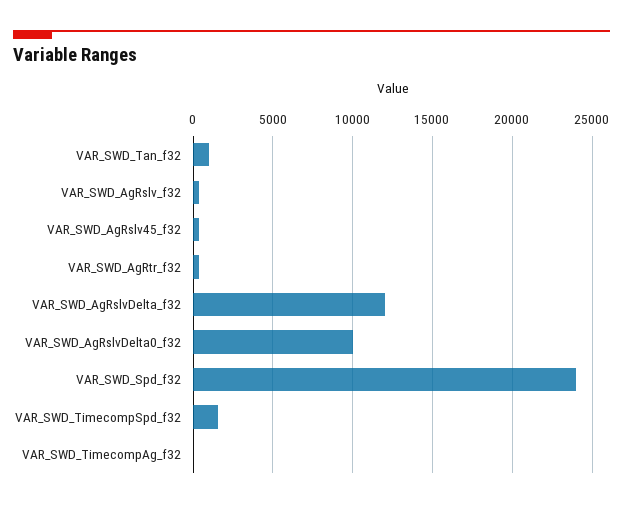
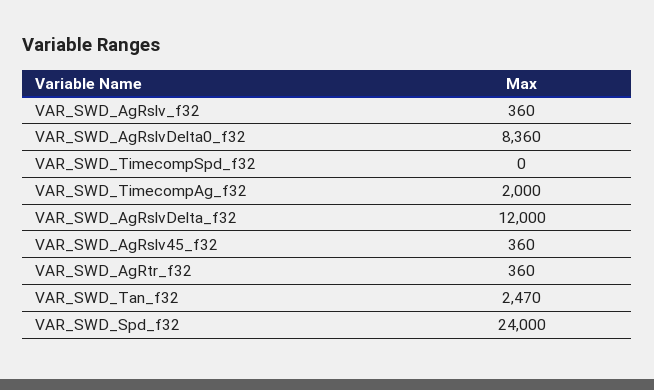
  {
-   "VAR_SWD_Tan_f32": 1000,
+   "VAR_SWD_Tan_f32": 2470,
    "VAR_SWD_AgRslv_f32": 360,
    "VAR_SWD_AgRslv45_f32": 360,
    "VAR_SWD_AgRtr_f32": 360,
    "VAR_SWD_AgRslvDelta_f32": 12000,
-   "VAR_SWD_AgRslvDelta0_f32": 10000,
+   "VAR_SWD_AgRslvDelta0_f32": 8360,
    "VAR_SWD_Spd_f32": 24000,
-   "VAR_SWD_TimecompSpd_f32": 1500,
+   "VAR_SWD_TimecompSpd_f32": 0,
-   "VAR_SWD_TimecompAg_f32": 0
+   "VAR_SWD_TimecompAg_f32": 2000
  }

